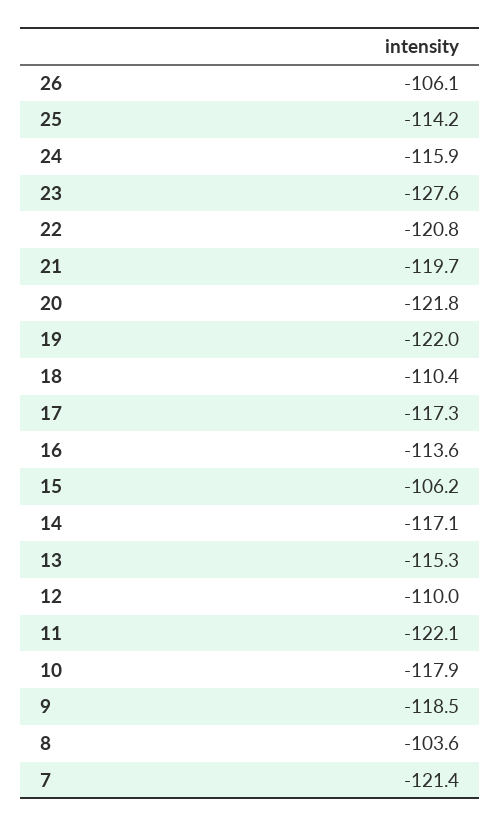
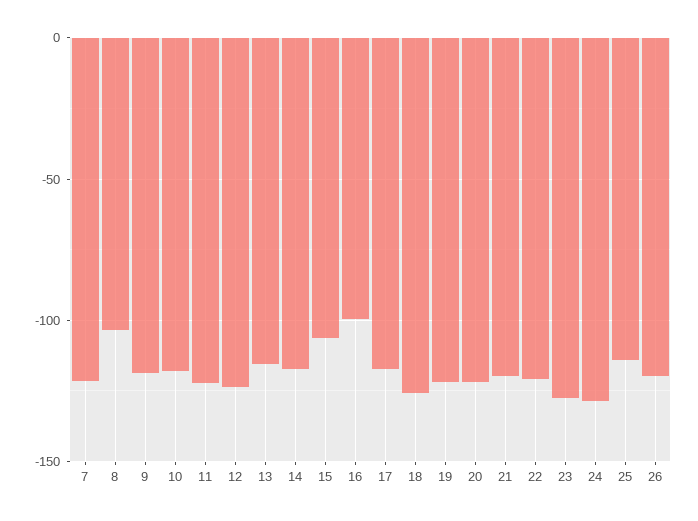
  {
-   "26": -106.1,
+   "26": -120,
    "25": -114.2,
-   "24": -115.9,
+   "24": -130,
    "23": -127.6,
    "22": -120.8,
    "21": -119.7,
    "20": -121.8,
    "19": -122,
-   "18": -110.4,
+   "18": -125,
    "17": -117.3,
-   "16": -113.6,
+   "16": -100,
    "15": -106.2,
    "14": -117.1,
    "13": -115.3,
-   "12": -110,
+   "12": -125,
    "11": -122.1,
    "10": -117.9,
    "9": -118.5,
    "8": -103.6,
    "7": -121.4
  }

